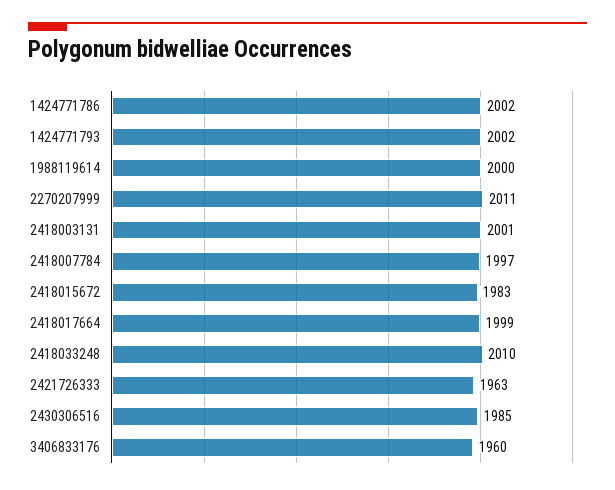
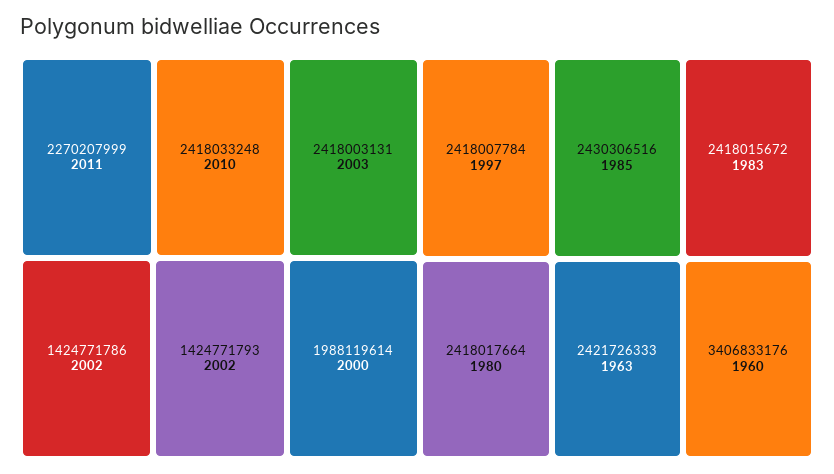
  {
    "1424771786": 2002,
    "1424771793": 2002,
    "1988119614": 2000,
    "2270207999": 2011,
-   "2418003131": 2001,
+   "2418003131": 2003,
    "2418007784": 1997,
    "2418015672": 1983,
-   "2418017664": 1999,
+   "2418017664": 1980,
    "2418033248": 2010,
    "2421726333": 1963,
    "2430306516": 1985,
    "3406833176": 1960
  }

